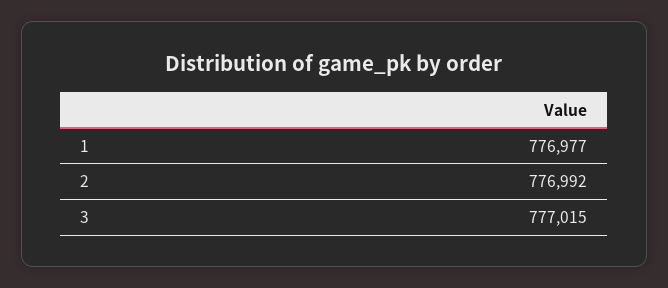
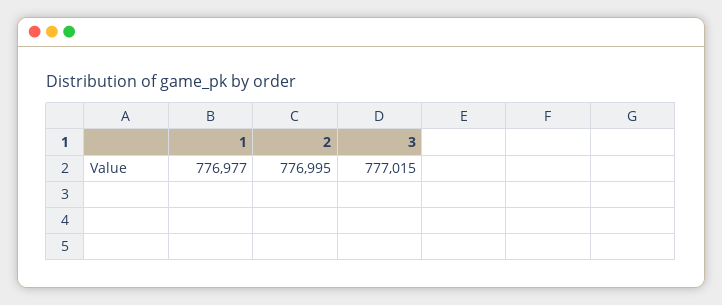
  {
    "1": 776977,
-   "2": 776992,
+   "2": 776995,
    "3": 777015
  }

